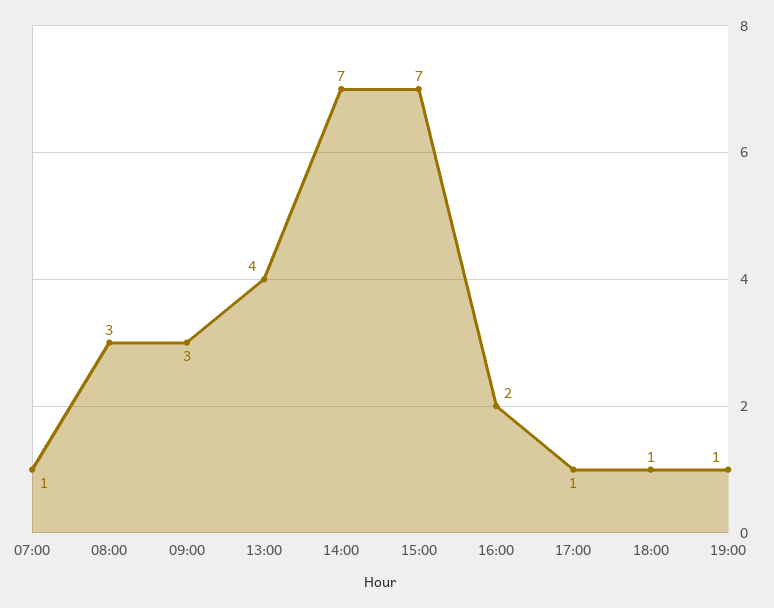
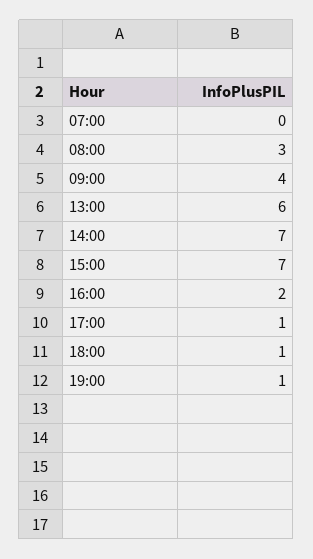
  {
-   "07:00": 1,
+   "07:00": 0,
    "08:00": 3,
-   "09:00": 3,
+   "09:00": 4,
-   "13:00": 4,
+   "13:00": 6,
    "14:00": 7,
    "15:00": 7,
    "16:00": 2,
    "17:00": 1,
    "18:00": 1,
    "19:00": 1
  }

